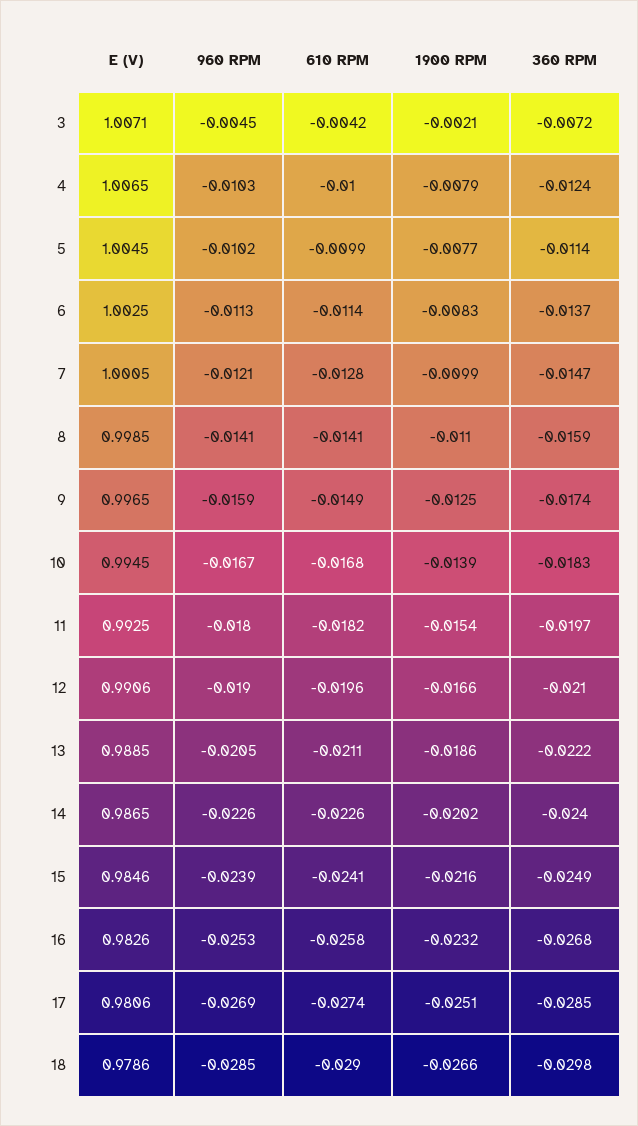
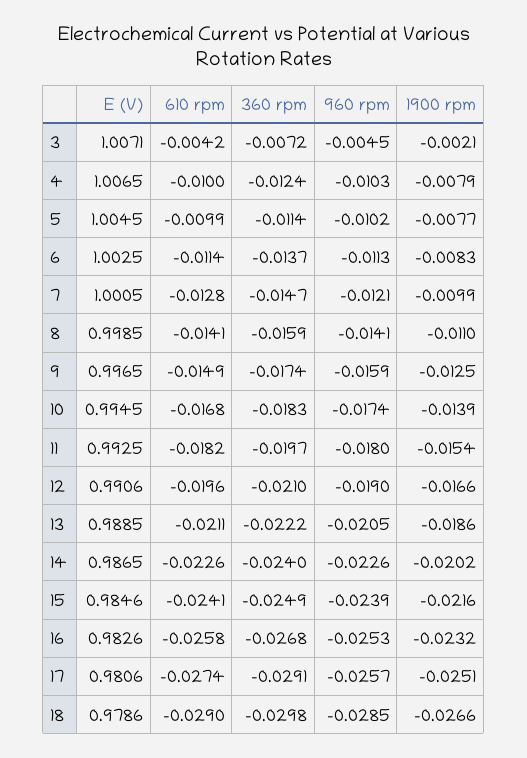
  {
    "E (V)": {
      "3": 1.0071,
      "4": 1.0065,
      "5": 1.0045,
      "6": 1.0025,
      "7": 1.0005,
      "8": 0.9985,
      "9": 0.9965,
      "10": 0.9945,
      "11": 0.9925,
      "12": 0.9906,
      "13": 0.9885,
      "14": 0.9865,
      "15": 0.9846,
      "16": 0.9826,
      "17": 0.9806,
      "18": 0.9786
    },
    "960 RPM": {
      "3": -0.0045,
      "4": -0.0103,
      "5": -0.0102,
      "6": -0.0113,
      "7": -0.0121,
      "8": -0.0141,
      "9": -0.0159,
-     "10": -0.0167,
+     "10": -0.0174,
      "11": -0.018,
      "12": -0.019,
      "13": -0.0205,
      "14": -0.0226,
      "15": -0.0239,
      "16": -0.0253,
-     "17": -0.0269,
+     "17": -0.0257,
      "18": -0.0285
    },
    "610 RPM": {
      "3": -0.0042,
      "4": -0.01,
      "5": -0.0099,
      "6": -0.0114,
      "7": -0.0128,
      "8": -0.0141,
      "9": -0.0149,
      "10": -0.0168,
      "11": -0.0182,
      "12": -0.0196,
      "13": -0.0211,
      "14": -0.0226,
      "15": -0.0241,
      "16": -0.0258,
      "17": -0.0274,
      "18": -0.029
    },
    "1900 RPM": {
      "3": -0.0021,
      "4": -0.0079,
      "5": -0.0077,
      "6": -0.0083,
      "7": -0.0099,
      "8": -0.011,
      "9": -0.0125,
      "10": -0.0139,
      "11": -0.0154,
      "12": -0.0166,
      "13": -0.0186,
      "14": -0.0202,
      "15": -0.0216,
      "16": -0.0232,
      "17": -0.0251,
      "18": -0.0266
    },
    "360 RPM": {
      "3": -0.0072,
      "4": -0.0124,
      "5": -0.0114,
      "6": -0.0137,
      "7": -0.0147,
      "8": -0.0159,
      "9": -0.0174,
      "10": -0.0183,
      "11": -0.0197,
      "12": -0.021,
      "13": -0.0222,
      "14": -0.024,
      "15": -0.0249,
      "16": -0.0268,
-     "17": -0.0285,
+     "17": -0.0291,
      "18": -0.0298
    }
  }

